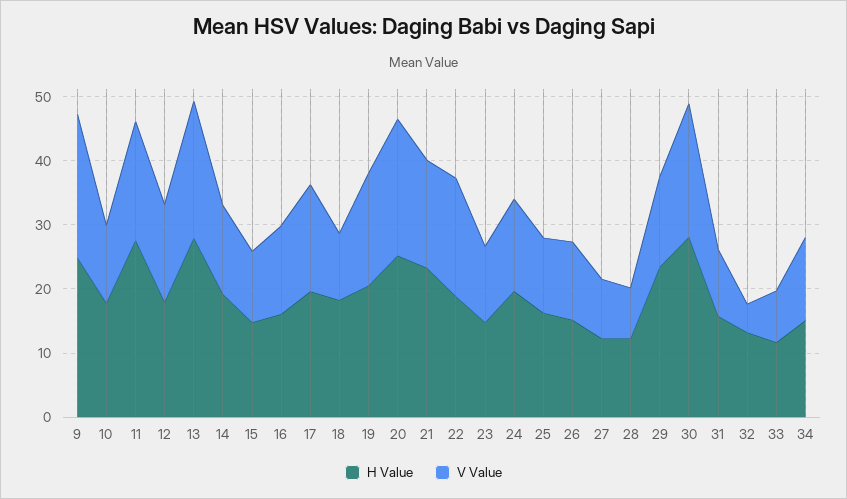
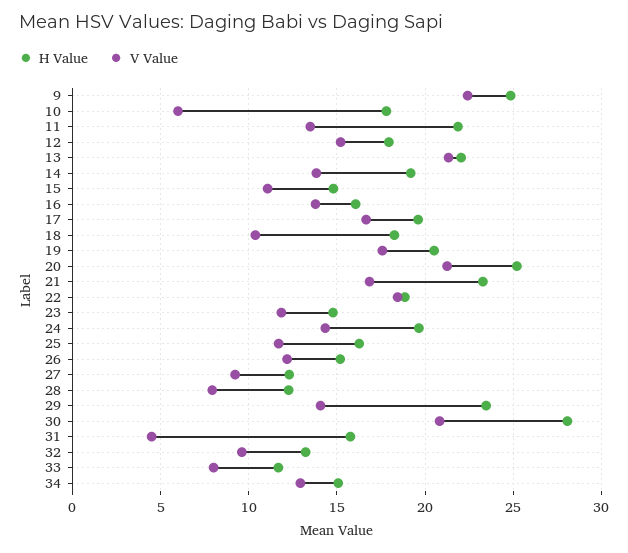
  {
    "H Value": {
      "9": 25,
      "10": 18,
-     "11": 28,
+     "11": 22,
      "12": 18,
-     "13": 28,
+     "13": 22,
      "14": 19,
      "15": 15,
      "16": 16,
      "17": 19.5,
      "18": 18.5,
      "19": 20.5,
      "20": 25,
      "21": 23.5,
      "22": 19,
      "23": 15,
      "24": 19.5,
      "25": 16.5,
      "26": 15,
      "27": 12.5,
      "28": 12.5,
      "29": 23.5,
      "30": 28,
      "31": 16,
      "32": 13,
      "33": 11.5,
      "34": 15
    },
    "V Value": {
      "9": 22.5,
-     "10": 12,
+     "10": 6,
-     "11": 18,
+     "11": 13.5,
      "12": 15,
      "13": 21.5,
      "14": 14,
      "15": 11,
      "16": 14,
      "17": 16.5,
      "18": 10.5,
      "19": 17.5,
      "20": 21.5,
      "21": 17,
      "22": 18.5,
      "23": 12,
      "24": 14.5,
      "25": 11.5,
      "26": 12,
      "27": 9,
      "28": 8,
      "29": 14,
      "30": 21,
-     "31": 10,
+     "31": 4.5,
-     "32": 4,
+     "32": 9.5,
      "33": 8,
      "34": 13
    }
  }

